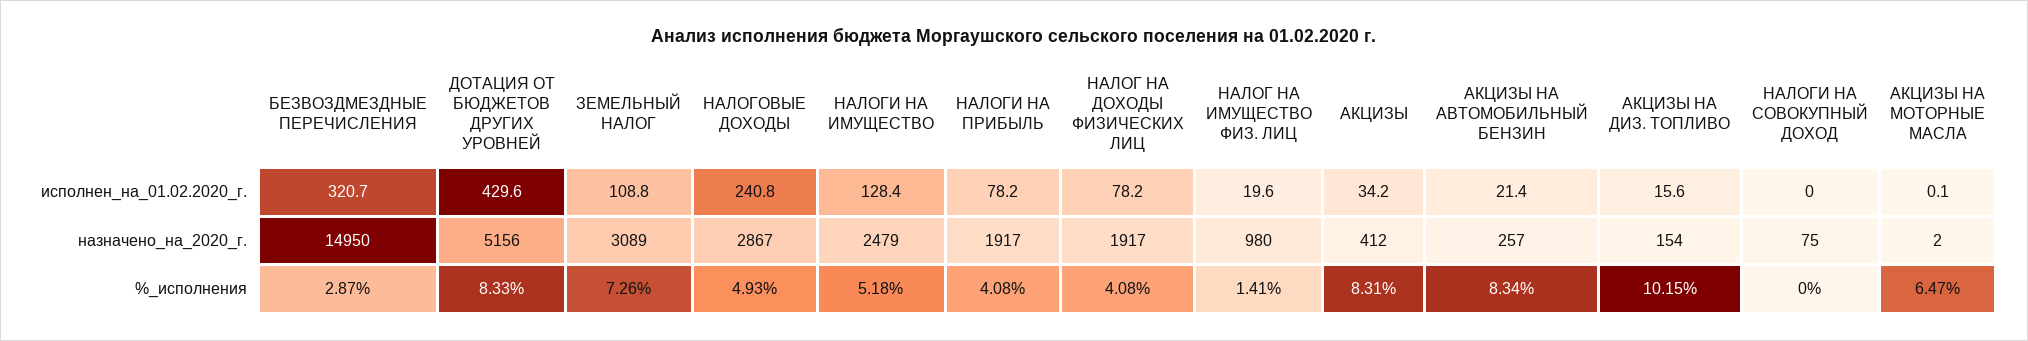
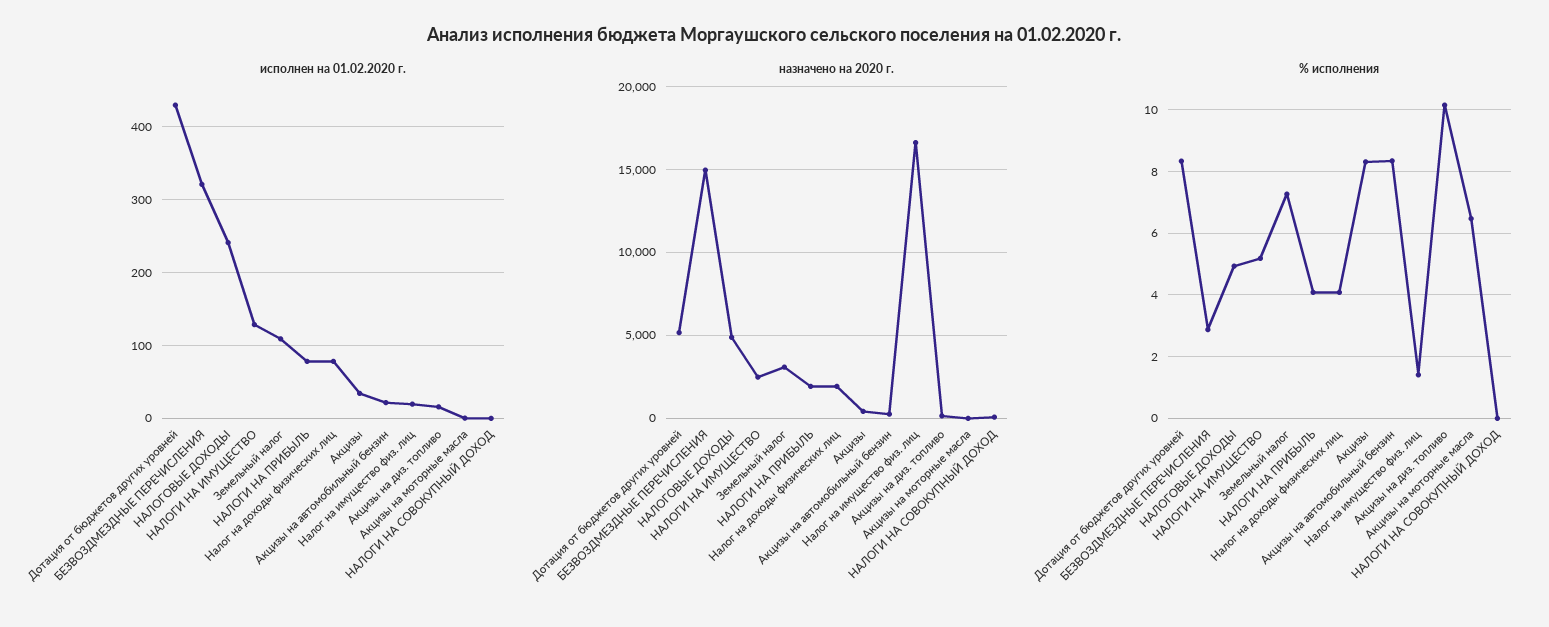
  {
    "исполнен_на_01.02.2020_г.": {
      "БЕЗВОЗДМЕЗДНЫЕ ПЕРЕЧИСЛЕНИЯ": 320.7,
      "ДОТАЦИЯ ОТ БЮДЖЕТОВ ДРУГИХ УРОВНЕЙ": 429.6,
      "ЗЕМЕЛЬНЫЙ НАЛОГ": 108.8,
      "НАЛОГОВЫЕ ДОХОДЫ": 240.8,
      "НАЛОГИ НА ИМУЩЕСТВО": 128.4,
      "НАЛОГИ НА ПРИБЫЛЬ": 78.2,
      "НАЛОГ НА ДОХОДЫ ФИЗИЧЕСКИХ ЛИЦ": 78.2,
      "НАЛОГ НА ИМУЩЕСТВО ФИЗ. ЛИЦ": 19.6,
      "АКЦИЗЫ": 34.2,
      "АКЦИЗЫ НА АВТОМОБИЛЬНЫЙ БЕНЗИН": 21.4,
      "АКЦИЗЫ НА ДИЗ. ТОПЛИВО": 15.6,
      "НАЛОГИ НА СОВОКУПНЫЙ ДОХОД": 0,
      "АКЦИЗЫ НА МОТОРНЫЕ МАСЛА": 0.1
    },
    "назначено_на_2020_г.": {
      "БЕЗВОЗДМЕЗДНЫЕ ПЕРЕЧИСЛЕНИЯ": 14950,
      "ДОТАЦИЯ ОТ БЮДЖЕТОВ ДРУГИХ УРОВНЕЙ": 5156,
      "ЗЕМЕЛЬНЫЙ НАЛОГ": 3089,
-     "НАЛОГОВЫЕ ДОХОДЫ": 2867,
+     "НАЛОГОВЫЕ ДОХОДЫ": 5000,
      "НАЛОГИ НА ИМУЩЕСТВО": 2479,
      "НАЛОГИ НА ПРИБЫЛЬ": 1917,
      "НАЛОГ НА ДОХОДЫ ФИЗИЧЕСКИХ ЛИЦ": 1917,
-     "НАЛОГ НА ИМУЩЕСТВО ФИЗ. ЛИЦ": 980,
+     "НАЛОГ НА ИМУЩЕСТВО ФИЗ. ЛИЦ": 16500,
      "АКЦИЗЫ": 412,
      "АКЦИЗЫ НА АВТОМОБИЛЬНЫЙ БЕНЗИН": 257,
      "АКЦИЗЫ НА ДИЗ. ТОПЛИВО": 154,
      "НАЛОГИ НА СОВОКУПНЫЙ ДОХОД": 75,
      "АКЦИЗЫ НА МОТОРНЫЕ МАСЛА": 2
    },
    "%_исполнения": {
      "БЕЗВОЗДМЕЗДНЫЕ ПЕРЕЧИСЛЕНИЯ": 2.87,
      "ДОТАЦИЯ ОТ БЮДЖЕТОВ ДРУГИХ УРОВНЕЙ": 8.33,
      "ЗЕМЕЛЬНЫЙ НАЛОГ": 7.26,
      "НАЛОГОВЫЕ ДОХОДЫ": 4.93,
      "НАЛОГИ НА ИМУЩЕСТВО": 5.18,
      "НАЛОГИ НА ПРИБЫЛЬ": 4.08,
      "НАЛОГ НА ДОХОДЫ ФИЗИЧЕСКИХ ЛИЦ": 4.08,
      "НАЛОГ НА ИМУЩЕСТВО ФИЗ. ЛИЦ": 1.41,
      "АКЦИЗЫ": 8.31,
      "АКЦИЗЫ НА АВТОМОБИЛЬНЫЙ БЕНЗИН": 8.34,
      "АКЦИЗЫ НА ДИЗ. ТОПЛИВО": 10.15,
      "НАЛОГИ НА СОВОКУПНЫЙ ДОХОД": 0,
      "АКЦИЗЫ НА МОТОРНЫЕ МАСЛА": 6.47
    }
  }

